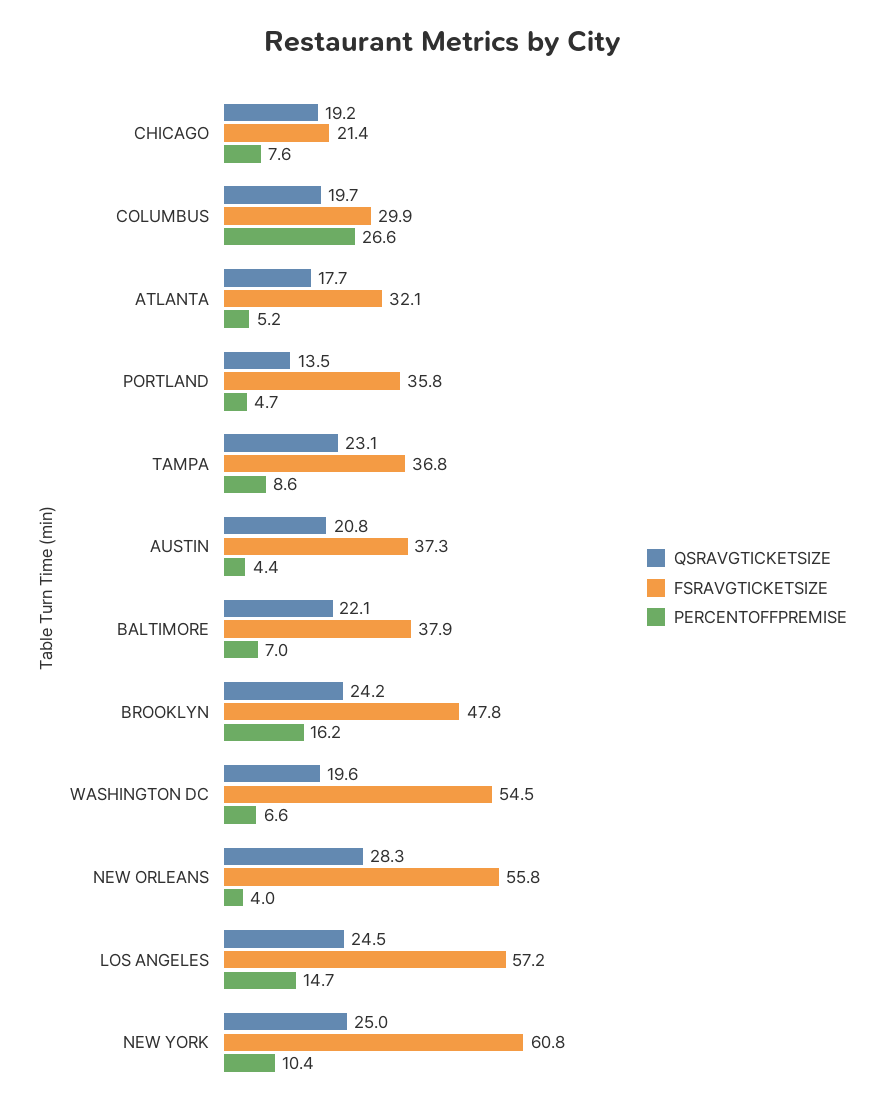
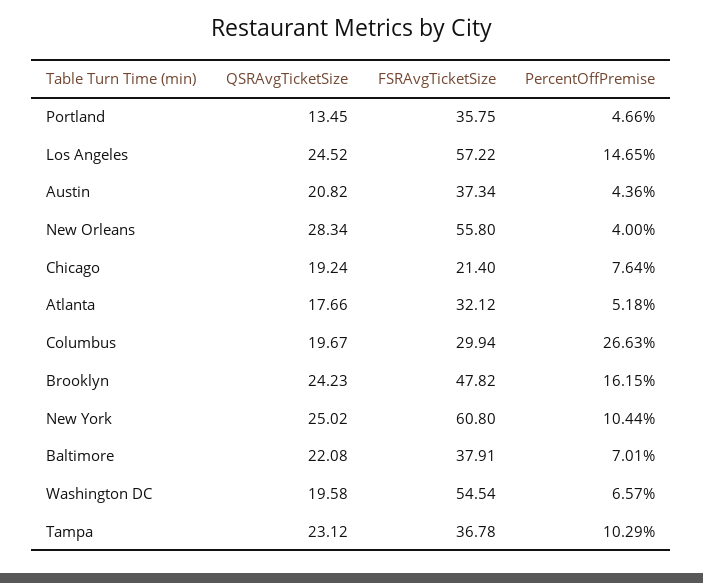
  {
    "QSRAVGTICKETSIZE": {
      "CHICAGO": 19.24,
      "COLUMBUS": 19.67,
      "ATLANTA": 17.66,
      "PORTLAND": 13.45,
      "TAMPA": 23.12,
      "AUSTIN": 20.82,
      "BALTIMORE": 22.08,
      "BROOKLYN": 24.23,
      "WASHINGTON DC": 19.58,
      "NEW ORLEANS": 28.34,
      "LOS ANGELES": 24.52,
      "NEW YORK": 25.02
    },
    "FSRAVGTICKETSIZE": {
      "CHICAGO": 21.4,
      "COLUMBUS": 29.94,
      "ATLANTA": 32.12,
      "PORTLAND": 35.75,
      "TAMPA": 36.78,
      "AUSTIN": 37.34,
      "BALTIMORE": 37.91,
      "BROOKLYN": 47.82,
      "WASHINGTON DC": 54.54,
      "NEW ORLEANS": 55.8,
      "LOS ANGELES": 57.22,
      "NEW YORK": 60.8
    },
    "PERCENTOFFPREMISE": {
      "CHICAGO": 7.64,
      "COLUMBUS": 26.63,
      "ATLANTA": 5.18,
      "PORTLAND": 4.66,
-     "TAMPA": 8.6,
+     "TAMPA": 10.29,
      "AUSTIN": 4.36,
      "BALTIMORE": 7.01,
      "BROOKLYN": 16.15,
      "WASHINGTON DC": 6.57,
      "NEW ORLEANS": 4,
      "LOS ANGELES": 14.65,
      "NEW YORK": 10.44
    }
  }

